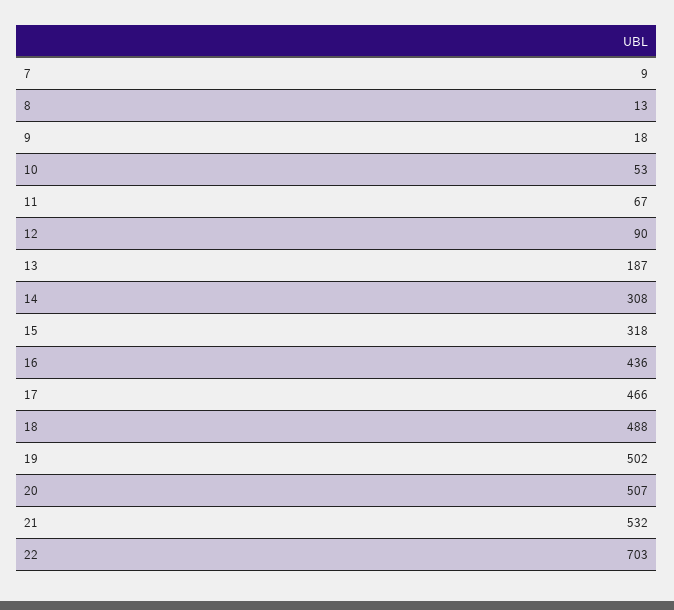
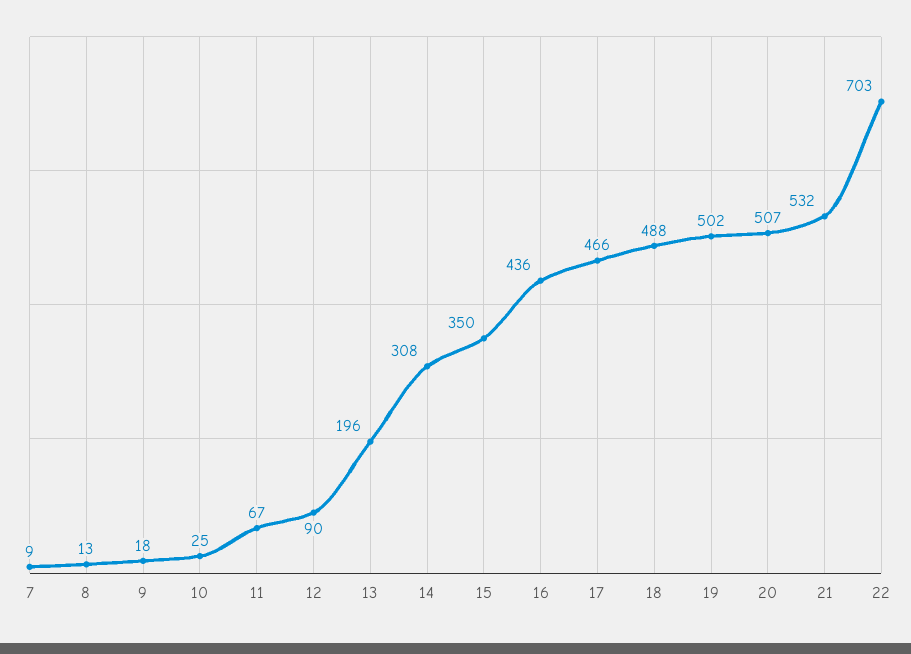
  {
    "7": 9,
    "8": 13,
    "9": 18,
-   "10": 53,
+   "10": 25,
    "11": 67,
    "12": 90,
-   "13": 187,
+   "13": 196,
    "14": 308,
-   "15": 318,
+   "15": 350,
    "16": 436,
    "17": 466,
    "18": 488,
    "19": 502,
    "20": 507,
    "21": 532,
    "22": 703
  }

